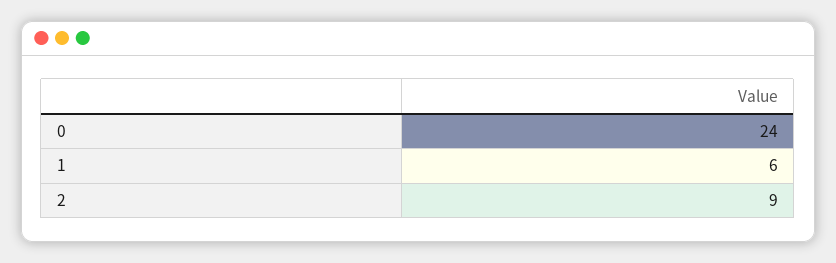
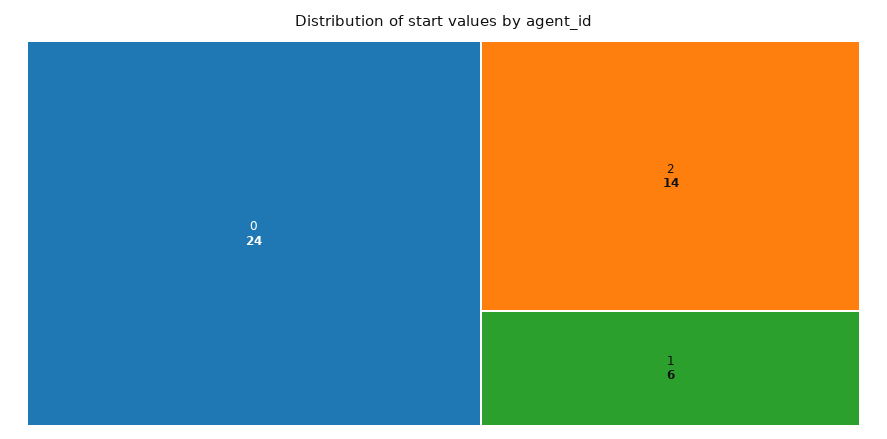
  {
    "0": 24,
    "1": 6,
-   "2": 9
+   "2": 14
  }

